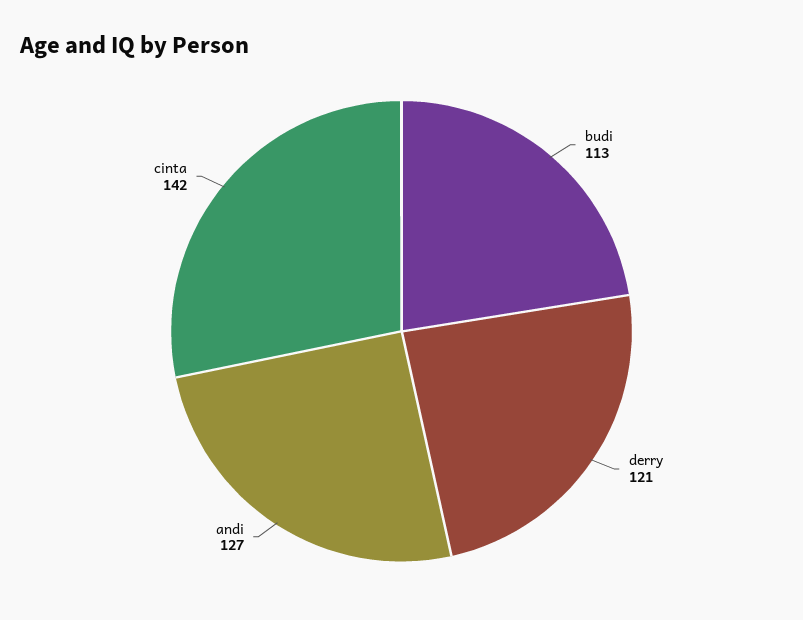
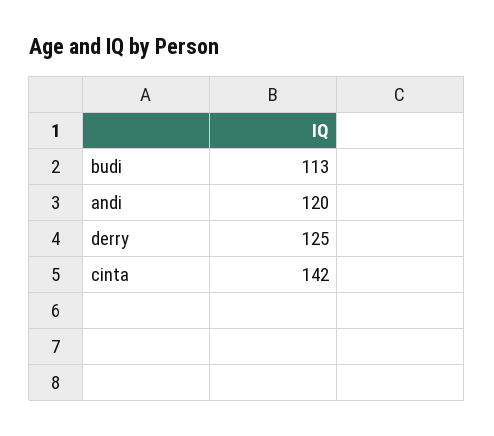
  {
    "budi": 113,
-   "derry": 121,
+   "derry": 125,
-   "andi": 127,
+   "andi": 120,
    "cinta": 142
  }

